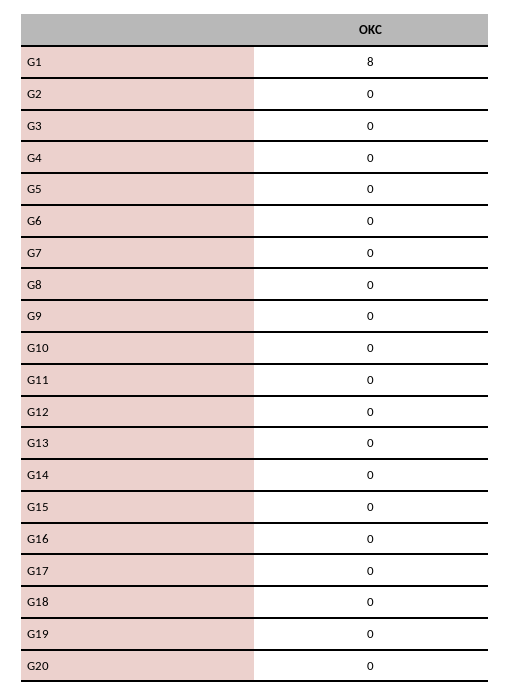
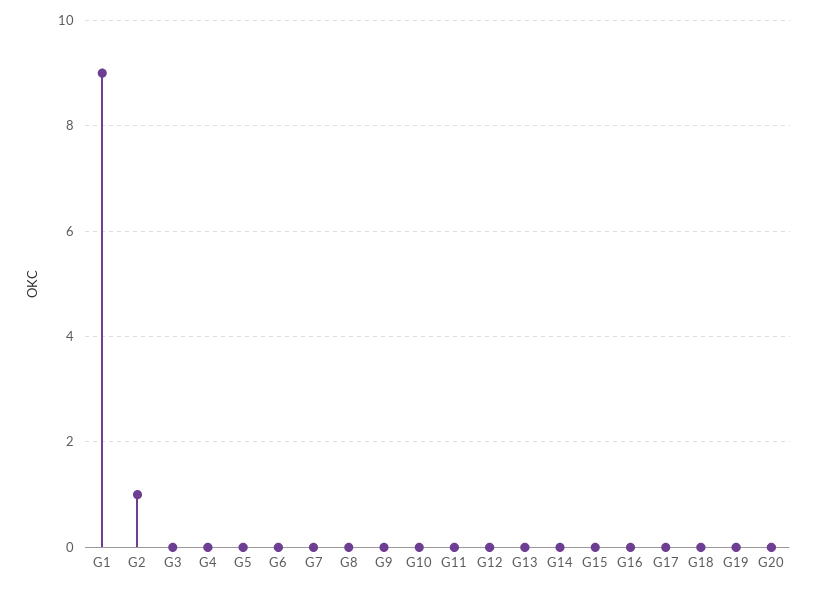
  {
-   "G1": 8,
+   "G1": 9,
-   "G2": 0,
+   "G2": 1,
    "G3": 0,
    "G4": 0,
    "G5": 0,
    "G6": 0,
    "G7": 0,
    "G8": 0,
    "G9": 0,
    "G10": 0,
    "G11": 0,
    "G12": 0,
    "G13": 0,
    "G14": 0,
    "G15": 0,
    "G16": 0,
    "G17": 0,
    "G18": 0,
    "G19": 0,
    "G20": 0
  }

